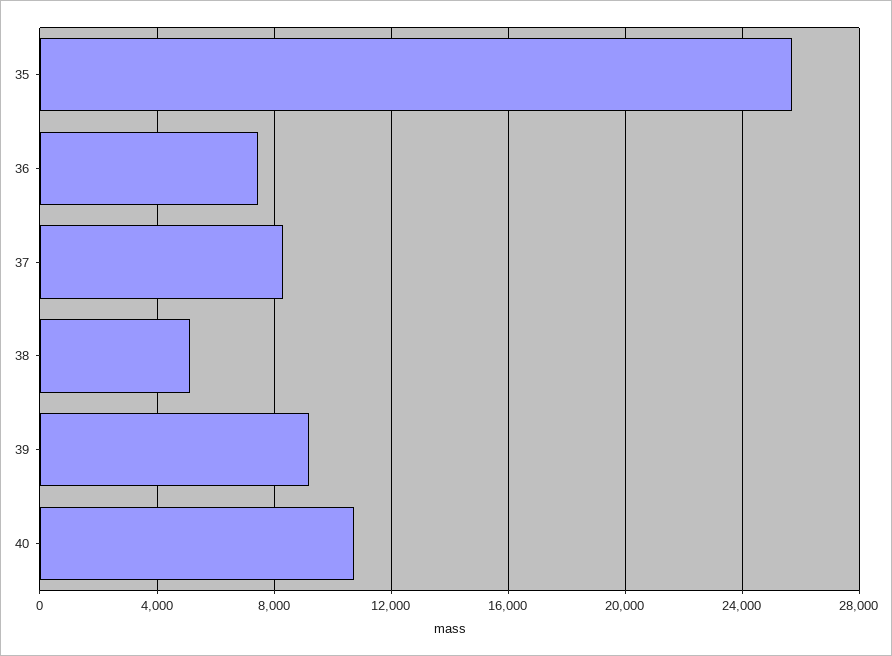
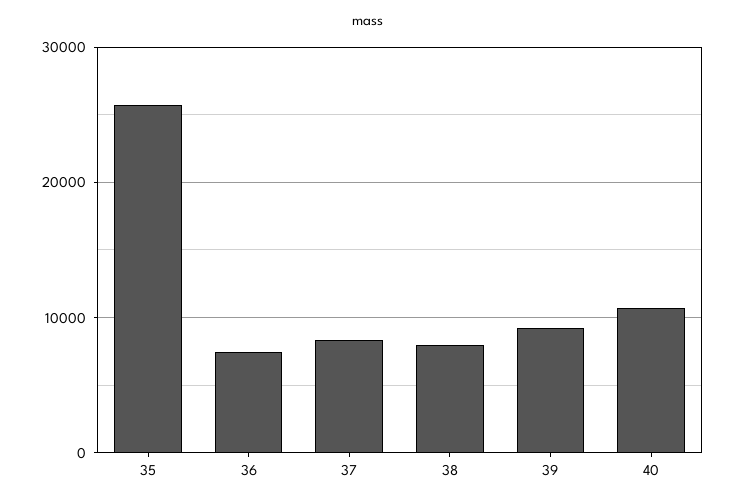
  {
    "35": 25500,
    "36": 7500,
    "37": 8500,
-   "38": 5000,
+   "38": 8000,
    "39": 9000,
    "40": 10500
  }

